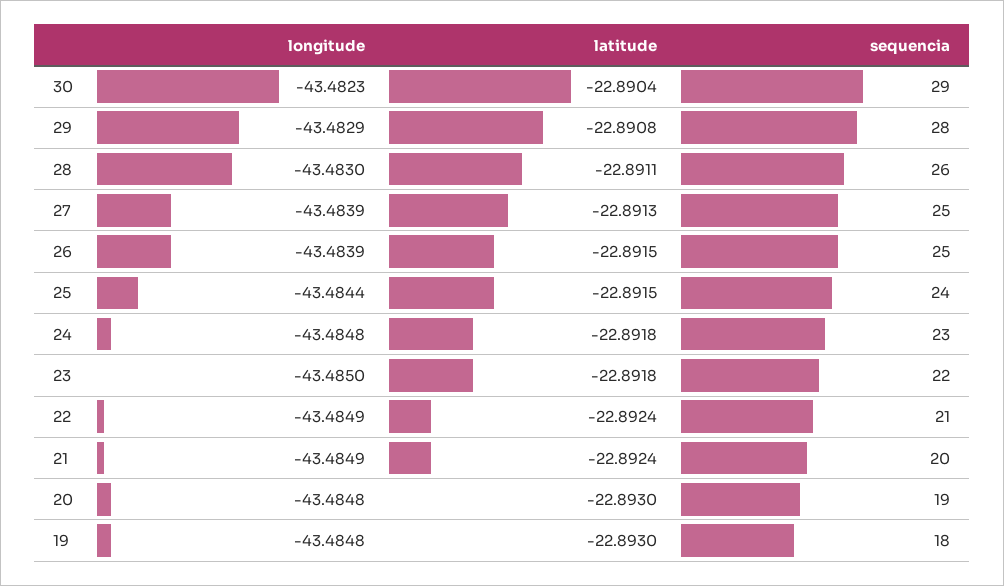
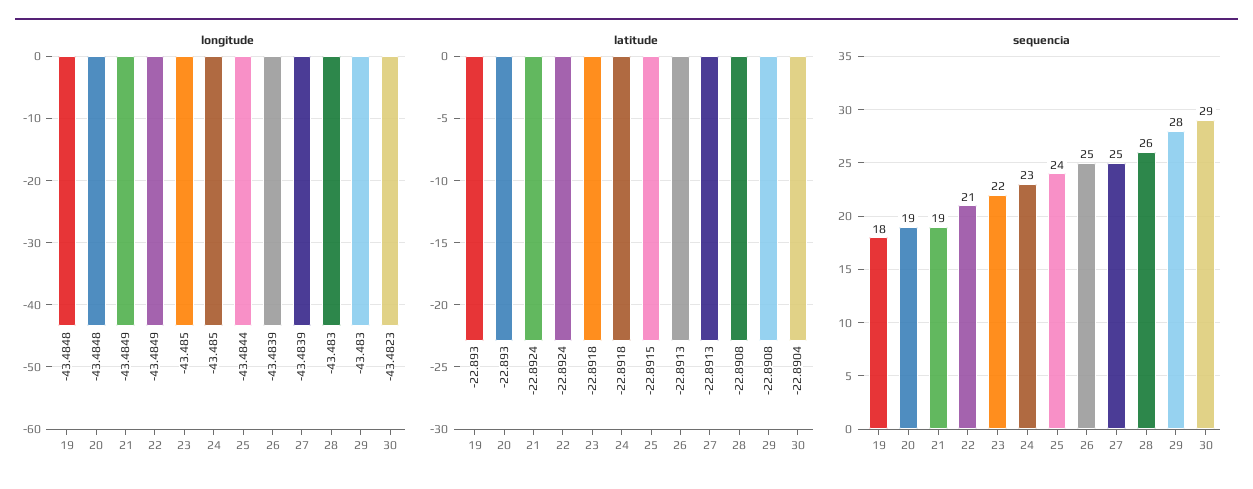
  {
    "longitude": {
      "30": -43.4823,
-     "29": -43.4829,
+     "29": -43.483,
      "28": -43.483,
      "27": -43.4839,
      "26": -43.4839,
      "25": -43.4844,
-     "24": -43.4848,
+     "24": -43.485,
      "23": -43.485,
      "22": -43.4849,
      "21": -43.4849,
      "20": -43.4848,
      "19": -43.4848
    },
    "latitude": {
      "30": -22.8904,
      "29": -22.8908,
-     "28": -22.8911,
+     "28": -22.8908,
      "27": -22.8913,
-     "26": -22.8915,
+     "26": -22.8913,
      "25": -22.8915,
      "24": -22.8918,
      "23": -22.8918,
      "22": -22.8924,
      "21": -22.8924,
      "20": -22.893,
      "19": -22.893
    },
    "sequencia": {
      "30": 29,
      "29": 28,
      "28": 26,
      "27": 25,
      "26": 25,
      "25": 24,
      "24": 23,
      "23": 22,
      "22": 21,
-     "21": 20,
+     "21": 19,
      "20": 19,
      "19": 18
    }
  }

